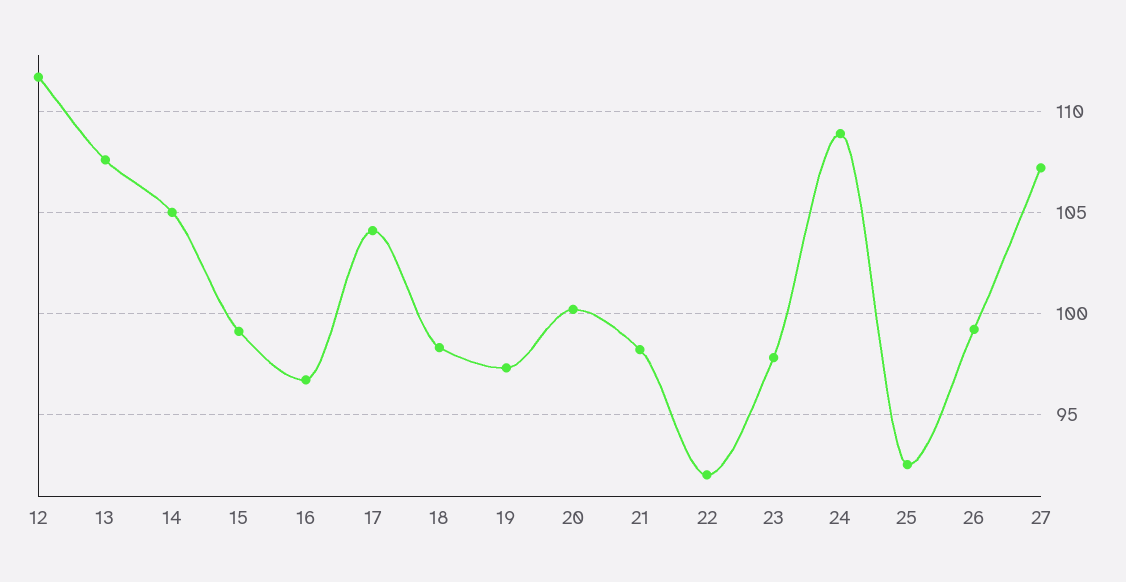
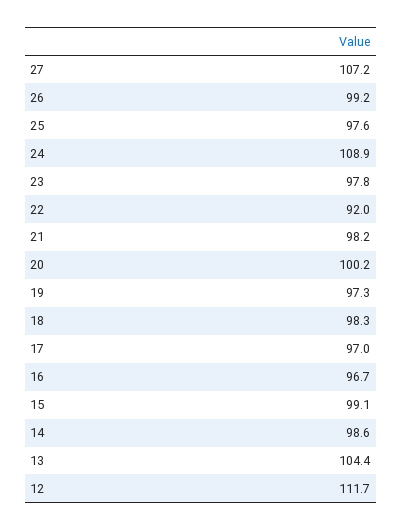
  {
    "12": 111.7,
-   "13": 107.5,
+   "13": 104.4,
-   "14": 105,
+   "14": 98.6,
    "15": 99.1,
    "16": 96.7,
-   "17": 104,
+   "17": 97,
    "18": 98.3,
    "19": 97.3,
    "20": 100.2,
    "21": 98.2,
    "22": 92,
    "23": 97.8,
    "24": 108.9,
-   "25": 92.5,
+   "25": 97.6,
    "26": 99.2,
    "27": 107.2
  }

